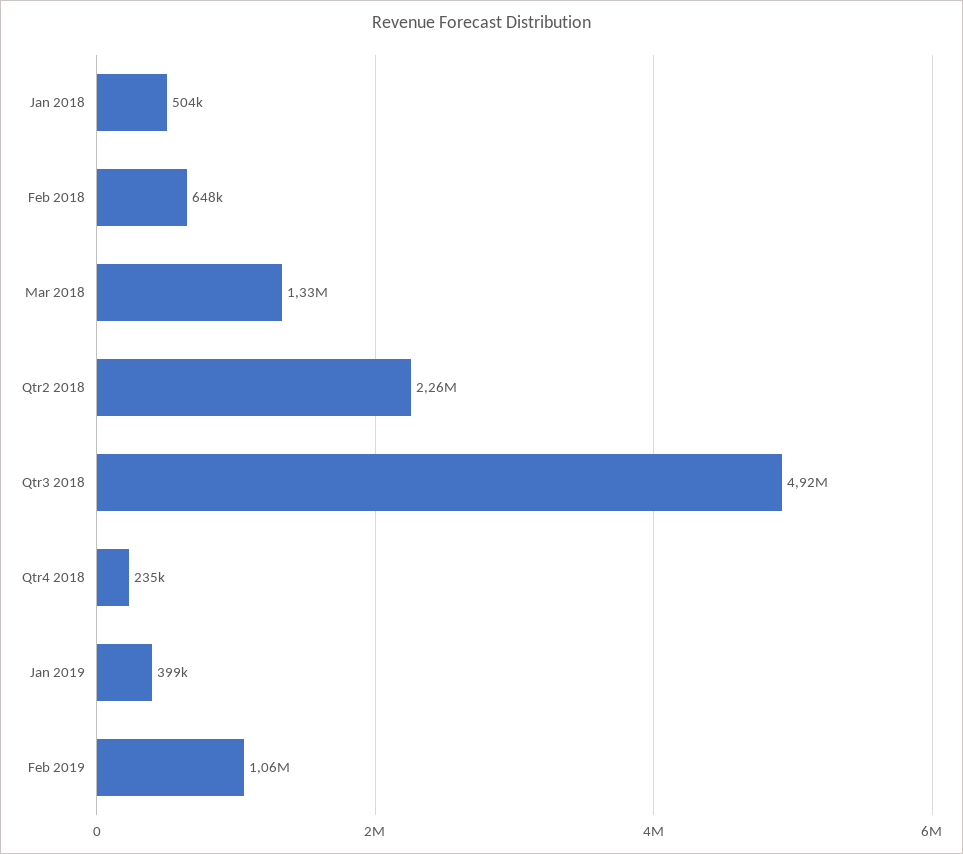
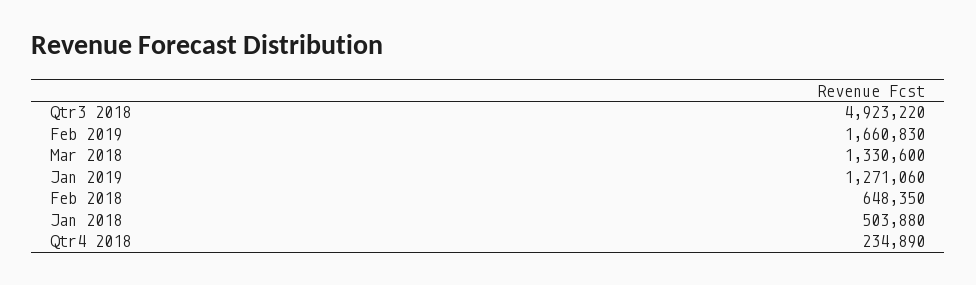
  {
    "Jan 2018": 503880,
    "Feb 2018": 648350,
    "Mar 2018": 1330600,
-   "Qtr2 2018": 2260000,
    "Qtr3 2018": 4923220,
    "Qtr4 2018": 234890,
-   "Jan 2019": 399000,
+   "Jan 2019": 1271060,
-   "Feb 2019": 1060000
+   "Feb 2019": 1660830
  }

